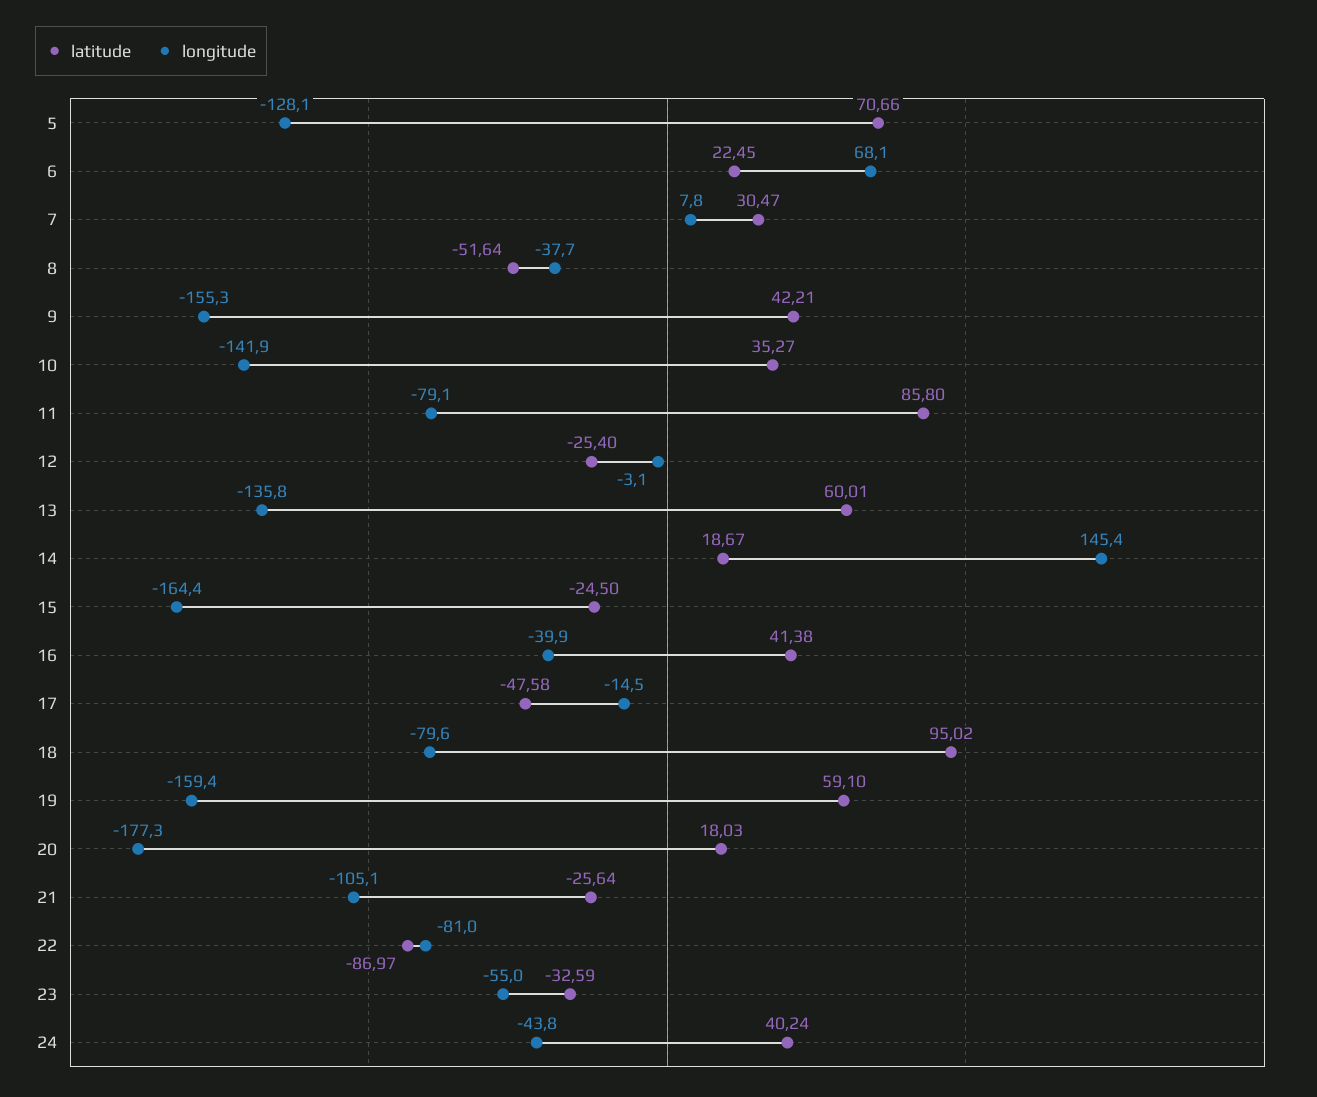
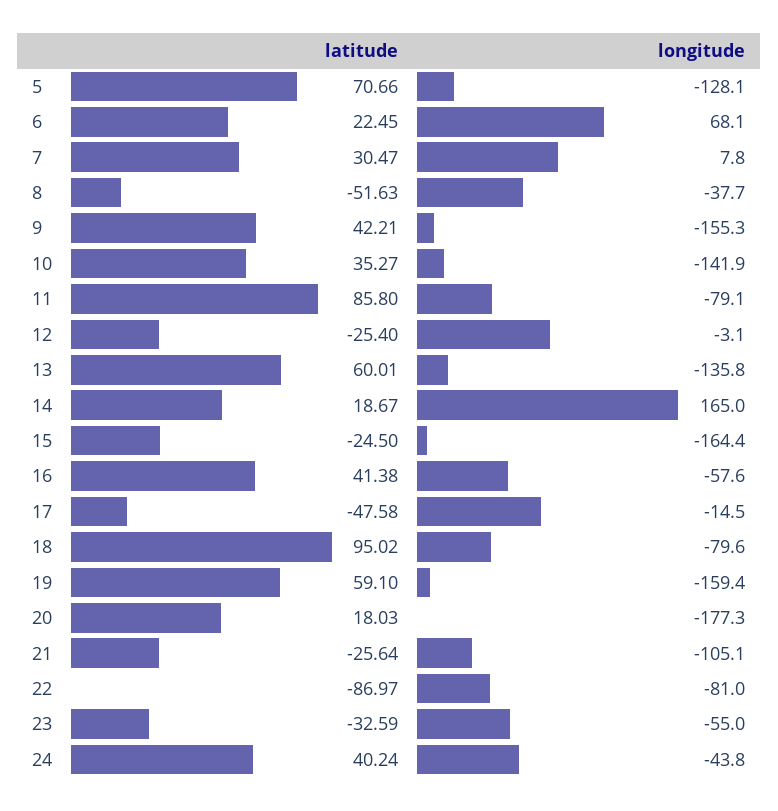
  {
    "latitude": {
      "5": 70.66,
      "6": 22.45,
      "7": 30.47,
-     "8": -51.64,
+     "8": -51.63,
      "9": 42.21,
      "10": 35.27,
      "11": 85.8,
      "12": -25.4,
      "13": 60.01,
      "14": 18.67,
      "15": -24.5,
      "16": 41.38,
      "17": -47.58,
      "18": 95.02,
      "19": 59.1,
      "20": 18.03,
      "21": -25.64,
      "22": -86.97,
      "23": -32.59,
      "24": 40.24
    },
    "longitude": {
      "5": -128.1,
      "6": 68.1,
      "7": 7.8,
      "8": -37.7,
      "9": -155.3,
      "10": -141.9,
      "11": -79.1,
      "12": -3.1,
      "13": -135.8,
-     "14": 145.4,
+     "14": 165,
      "15": -164.4,
-     "16": -39.9,
+     "16": -57.6,
      "17": -14.5,
      "18": -79.6,
      "19": -159.4,
      "20": -177.3,
      "21": -105.1,
      "22": -81,
      "23": -55,
      "24": -43.8
    }
  }

